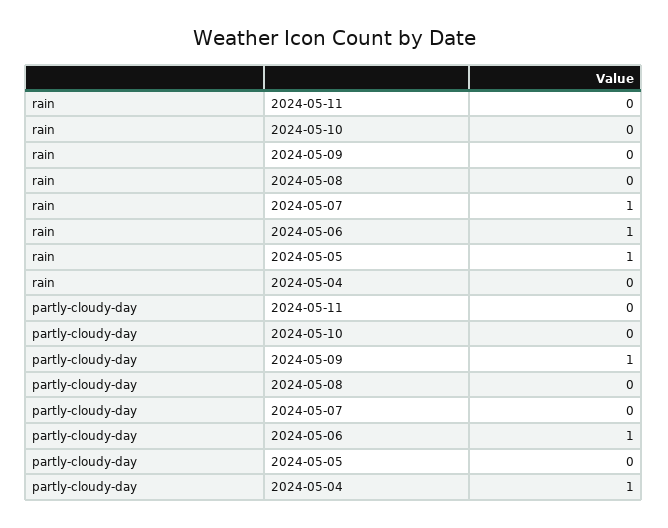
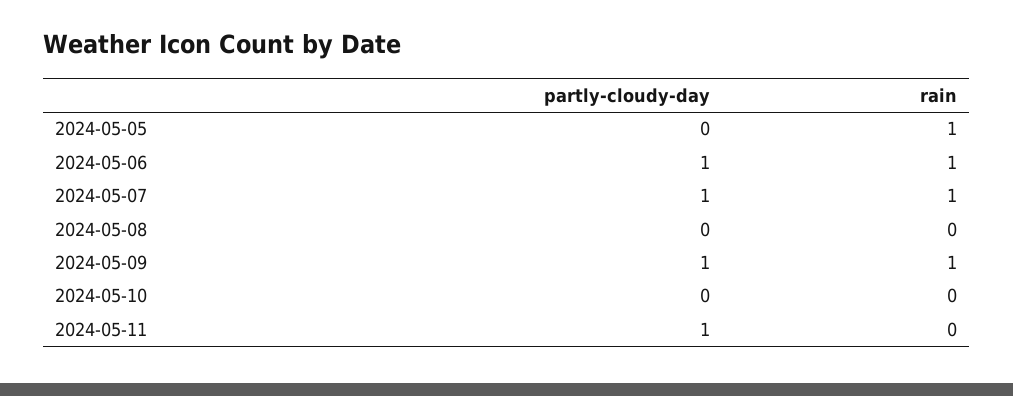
  {
    "rain": {
      "2024-05-11": 0,
      "2024-05-10": 0,
-     "2024-05-09": 0,
+     "2024-05-09": 1,
      "2024-05-08": 0,
      "2024-05-07": 1,
      "2024-05-06": 1,
-     "2024-05-05": 1,
+     "2024-05-05": 1
-     "2024-05-04": 0
    },
    "partly-cloudy-day": {
-     "2024-05-11": 0,
+     "2024-05-11": 1,
      "2024-05-10": 0,
      "2024-05-09": 1,
      "2024-05-08": 0,
-     "2024-05-07": 0,
+     "2024-05-07": 1,
      "2024-05-06": 1,
-     "2024-05-05": 0,
+     "2024-05-05": 0
-     "2024-05-04": 1
    }
  }

